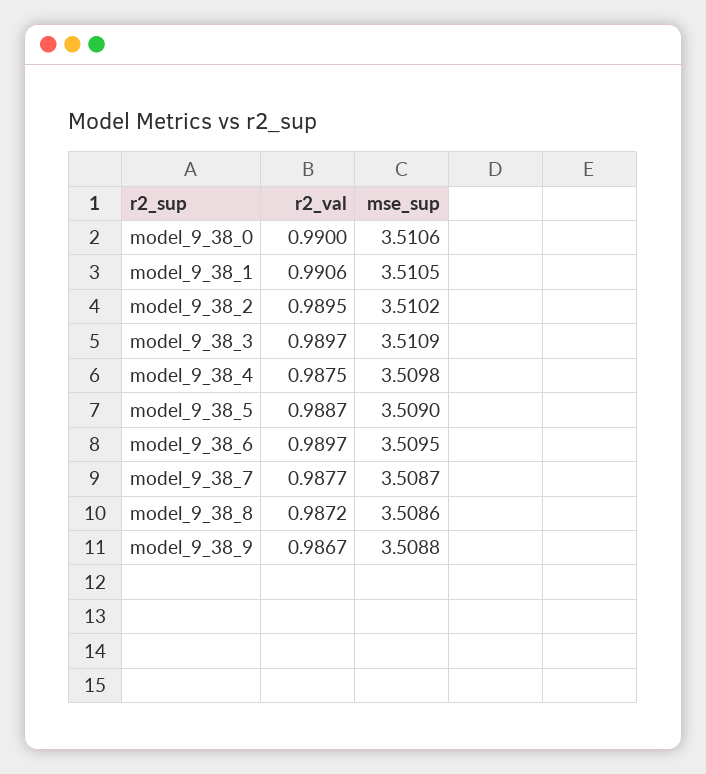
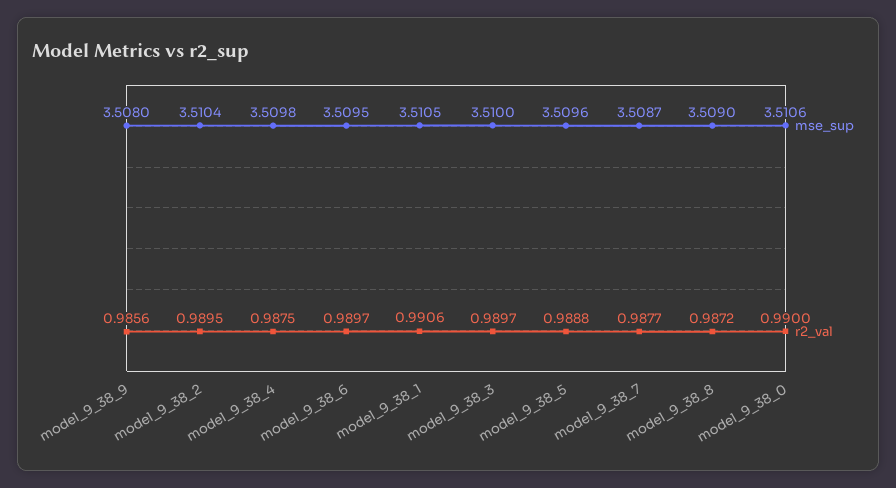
  {
    "r2_val": {
      "model_9_38_0": 0.99,
      "model_9_38_1": 0.9906,
      "model_9_38_2": 0.9895,
      "model_9_38_3": 0.9897,
      "model_9_38_4": 0.9875,
-     "model_9_38_5": 0.9887,
+     "model_9_38_5": 0.9888,
      "model_9_38_6": 0.9897,
      "model_9_38_7": 0.9877,
      "model_9_38_8": 0.9872,
-     "model_9_38_9": 0.9867
+     "model_9_38_9": 0.9856
    },
    "mse_sup": {
      "model_9_38_0": 3.5106,
      "model_9_38_1": 3.5105,
-     "model_9_38_2": 3.5102,
+     "model_9_38_2": 3.5104,
-     "model_9_38_3": 3.5109,
+     "model_9_38_3": 3.51,
      "model_9_38_4": 3.5098,
-     "model_9_38_5": 3.509,
+     "model_9_38_5": 3.5096,
      "model_9_38_6": 3.5095,
      "model_9_38_7": 3.5087,
-     "model_9_38_8": 3.5086,
+     "model_9_38_8": 3.509,
-     "model_9_38_9": 3.5088
+     "model_9_38_9": 3.508
    }
  }

